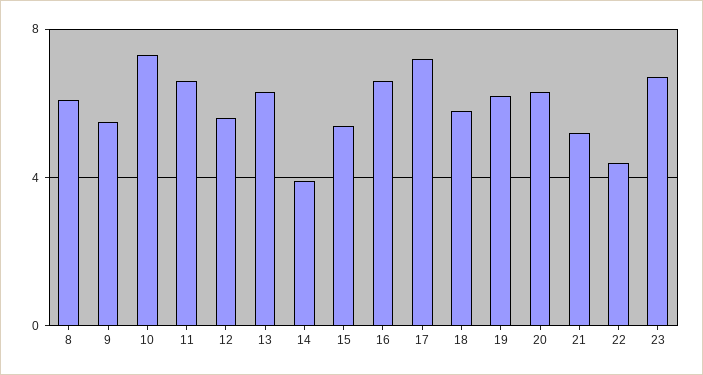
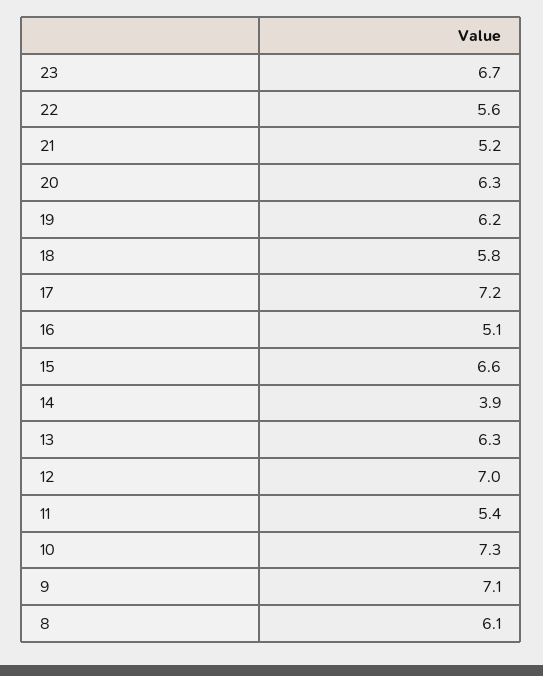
  {
    "8": 6.1,
-   "9": 5.5,
+   "9": 7.1,
    "10": 7.3,
-   "11": 6.5,
+   "11": 5.4,
-   "12": 5.5,
+   "12": 7,
    "13": 6.3,
    "14": 3.9,
-   "15": 5.5,
+   "15": 6.6,
-   "16": 6.5,
+   "16": 5.1,
    "17": 7.2,
    "18": 5.8,
    "19": 6.2,
    "20": 6.3,
    "21": 5.2,
-   "22": 4.5,
+   "22": 5.6,
    "23": 6.7
  }

